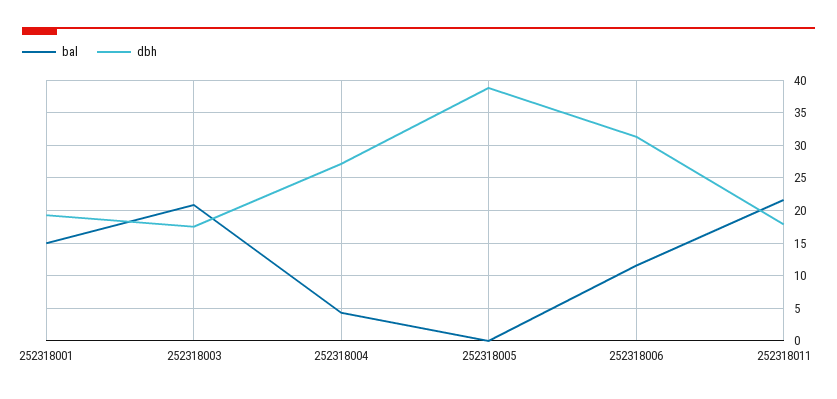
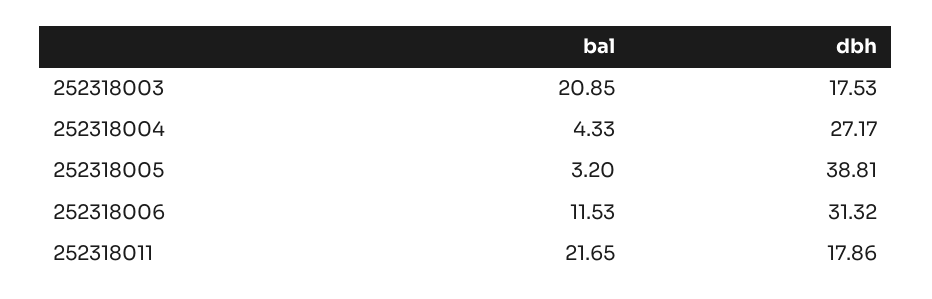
  {
    "bal": {
-     "252318001": 15,
      "252318003": 20.85,
      "252318004": 4.33,
-     "252318005": 0,
+     "252318005": 3.2,
      "252318006": 11.53,
      "252318011": 21.65
    },
    "dbh": {
-     "252318001": 19,
      "252318003": 17.53,
      "252318004": 27.17,
      "252318005": 38.81,
      "252318006": 31.32,
      "252318011": 17.86
    }
  }

